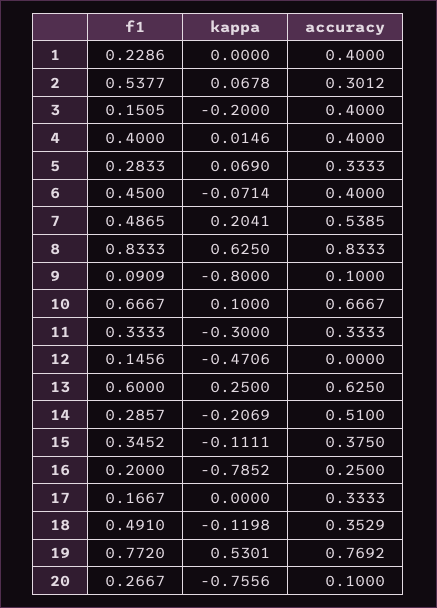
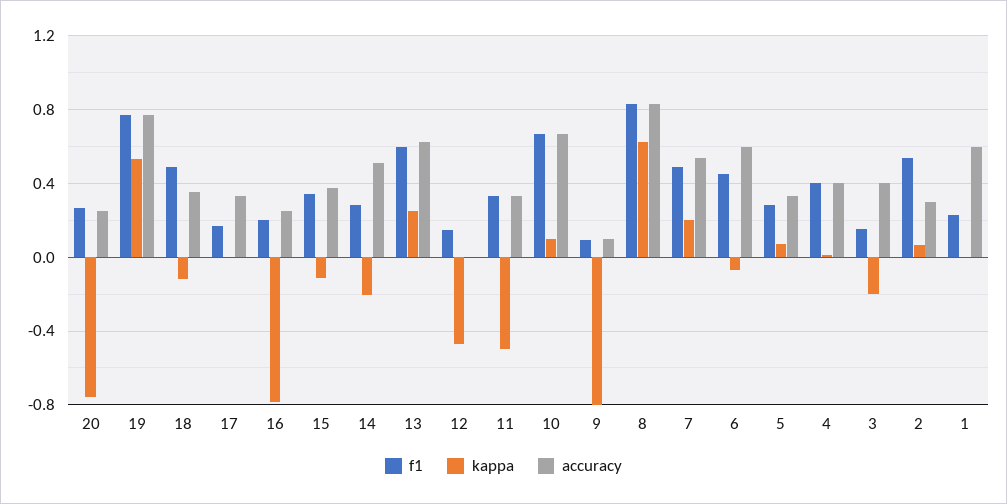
  {
    "f1": {
      "1": 0.2286,
      "2": 0.5377,
      "3": 0.1505,
      "4": 0.4,
      "5": 0.2833,
      "6": 0.45,
      "7": 0.4865,
      "8": 0.8333,
      "9": 0.0909,
      "10": 0.6667,
      "11": 0.3333,
      "12": 0.1456,
      "13": 0.6,
      "14": 0.2857,
      "15": 0.3452,
      "16": 0.2,
      "17": 0.1667,
      "18": 0.491,
      "19": 0.772,
      "20": 0.2667
    },
    "kappa": {
      "1": 0,
      "2": 0.0678,
      "3": -0.2,
      "4": 0.0146,
      "5": 0.069,
      "6": -0.0714,
      "7": 0.2041,
      "8": 0.625,
      "9": -0.8,
      "10": 0.1,
-     "11": -0.3,
+     "11": -0.5,
      "12": -0.4706,
      "13": 0.25,
      "14": -0.2069,
      "15": -0.1111,
      "16": -0.7852,
      "17": 0,
      "18": -0.1198,
      "19": 0.5301,
      "20": -0.7556
    },
    "accuracy": {
-     "1": 0.4,
+     "1": 0.6,
      "2": 0.3012,
      "3": 0.4,
      "4": 0.4,
      "5": 0.3333,
-     "6": 0.4,
+     "6": 0.6,
      "7": 0.5385,
      "8": 0.8333,
      "9": 0.1,
      "10": 0.6667,
      "11": 0.3333,
      "12": 0,
      "13": 0.625,
      "14": 0.51,
      "15": 0.375,
      "16": 0.25,
      "17": 0.3333,
      "18": 0.3529,
      "19": 0.7692,
-     "20": 0.1
+     "20": 0.25
    }
  }

